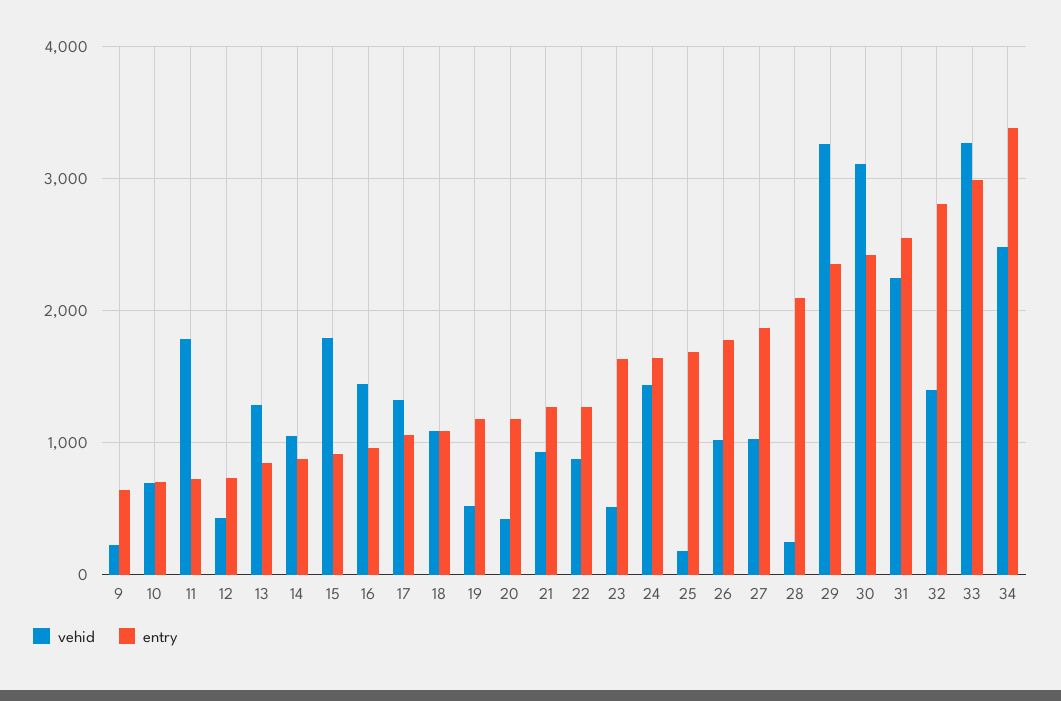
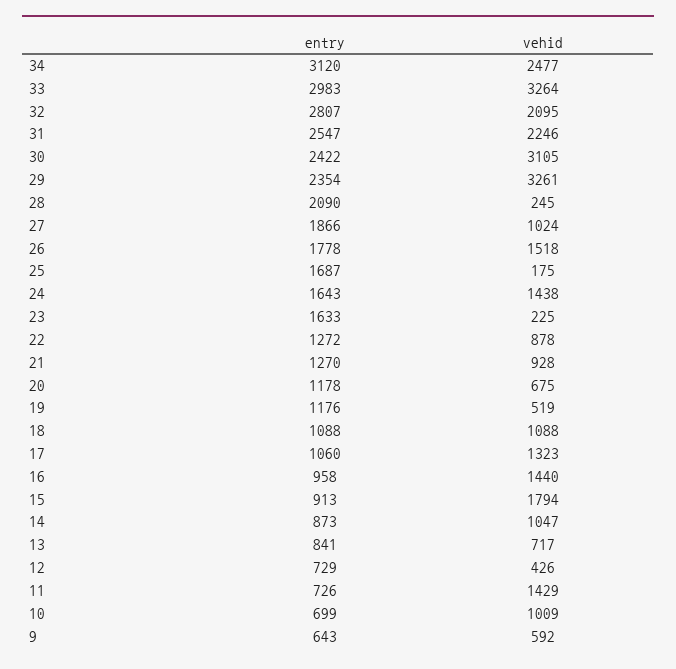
  {
    "vehid": {
-     "9": 200,
+     "9": 592,
-     "10": 700,
+     "10": 1009,
-     "11": 1800,
+     "11": 1429,
      "12": 426,
-     "13": 1300,
+     "13": 717,
      "14": 1047,
      "15": 1794,
      "16": 1440,
      "17": 1323,
      "18": 1088,
      "19": 519,
-     "20": 400,
+     "20": 675,
      "21": 928,
      "22": 878,
-     "23": 500,
+     "23": 225,
      "24": 1438,
      "25": 175,
-     "26": 1000,
+     "26": 1518,
      "27": 1024,
      "28": 245,
      "29": 3261,
      "30": 3105,
      "31": 2246,
-     "32": 1400,
+     "32": 2095,
      "33": 3264,
      "34": 2477
    },
    "entry": {
      "9": 643,
      "10": 699,
      "11": 726,
      "12": 729,
      "13": 841,
      "14": 873,
      "15": 913,
      "16": 958,
      "17": 1060,
      "18": 1088,
      "19": 1176,
      "20": 1178,
      "21": 1270,
      "22": 1272,
      "23": 1633,
      "24": 1643,
      "25": 1687,
      "26": 1778,
      "27": 1866,
      "28": 2090,
      "29": 2354,
      "30": 2422,
      "31": 2547,
      "32": 2807,
      "33": 2983,
-     "34": 3400
+     "34": 3120
    }
  }

